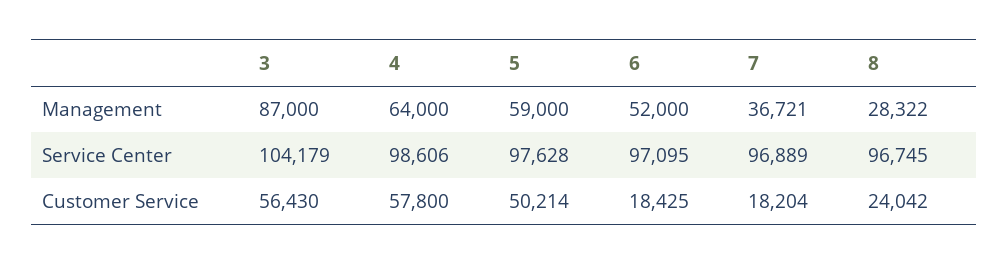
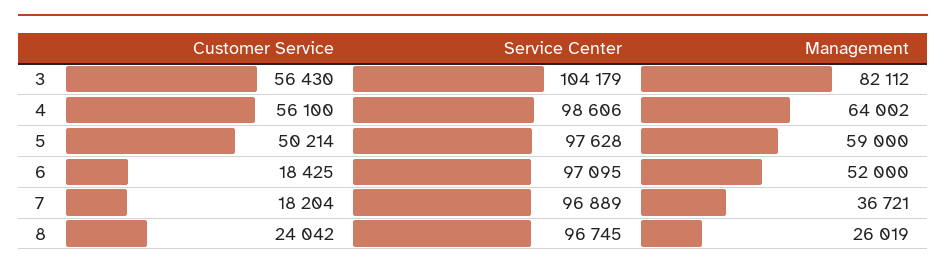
  {
    "3": {
-     "Management": 87000,
+     "Management": 82112,
      "Service Center": 104179,
      "Customer Service": 56430
    },
    "4": {
-     "Management": 64000,
+     "Management": 64002,
      "Service Center": 98606,
-     "Customer Service": 57800
+     "Customer Service": 56100
    },
    "5": {
      "Management": 59000,
      "Service Center": 97628,
      "Customer Service": 50214
    },
    "6": {
      "Management": 52000,
      "Service Center": 97095,
      "Customer Service": 18425
    },
    "7": {
      "Management": 36721,
      "Service Center": 96889,
      "Customer Service": 18204
    },
    "8": {
-     "Management": 28322,
+     "Management": 26019,
      "Service Center": 96745,
      "Customer Service": 24042
    }
  }

